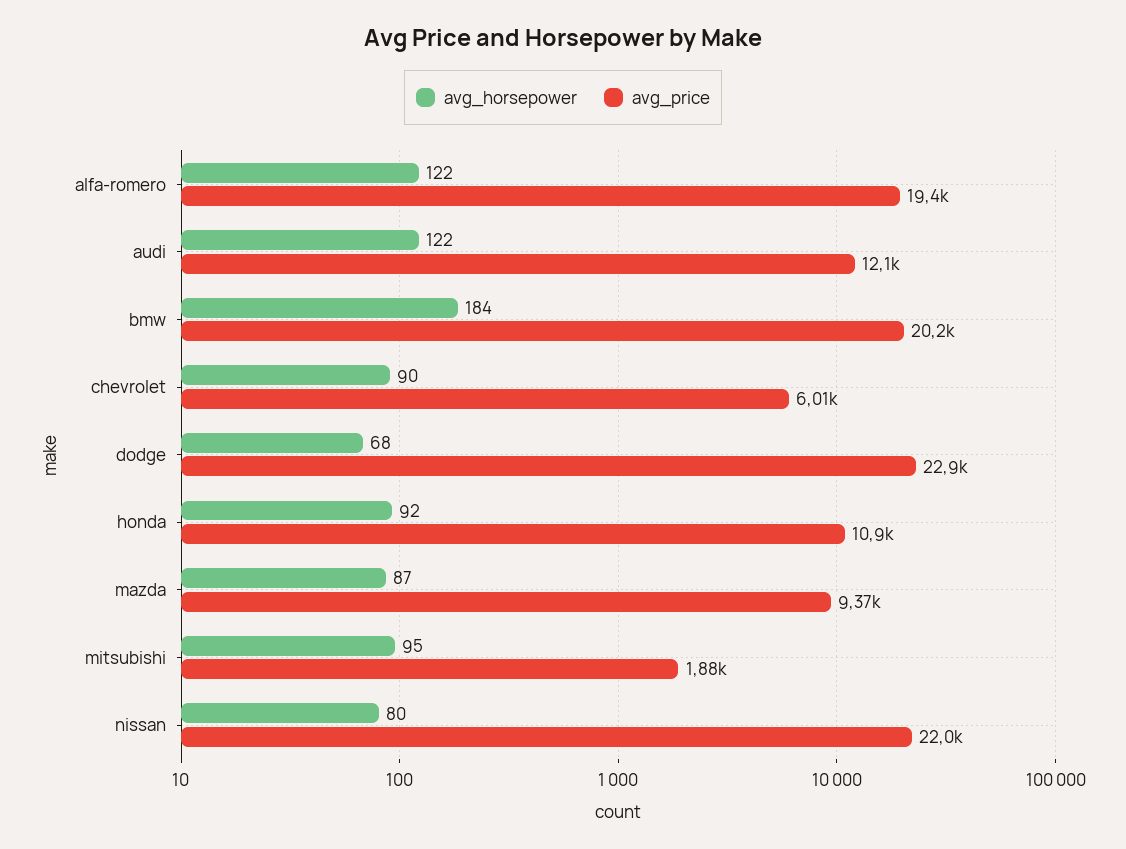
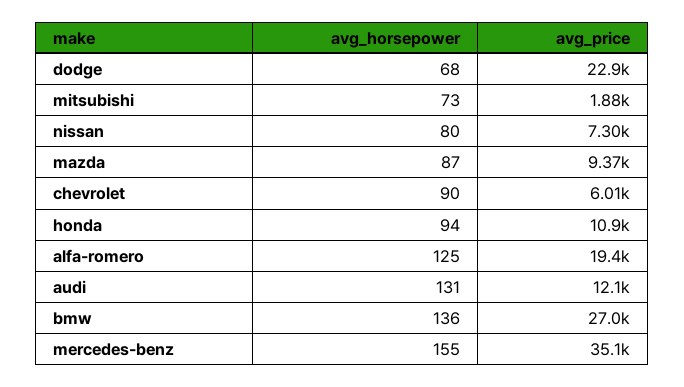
  {
    "avg_horsepower": {
-     "alfa-romero": 122,
+     "alfa-romero": 125,
-     "audi": 122,
+     "audi": 131,
-     "bmw": 184,
+     "bmw": 136,
      "chevrolet": 90,
      "dodge": 68,
-     "honda": 92,
+     "honda": 94,
      "mazda": 87,
-     "mitsubishi": 95,
+     "mitsubishi": 73,
-     "nissan": 80
+     "nissan": 80,
+     "mercedes-benz": 155
    },
    "avg_price": {
      "alfa-romero": 19400,
      "audi": 12100,
-     "bmw": 20200,
+     "bmw": 27000,
      "chevrolet": 6010,
      "dodge": 22900,
      "honda": 10900,
      "mazda": 9370,
      "mitsubishi": 1880,
-     "nissan": 22000
+     "nissan": 7300,
+     "mercedes-benz": 35100
    }
  }

